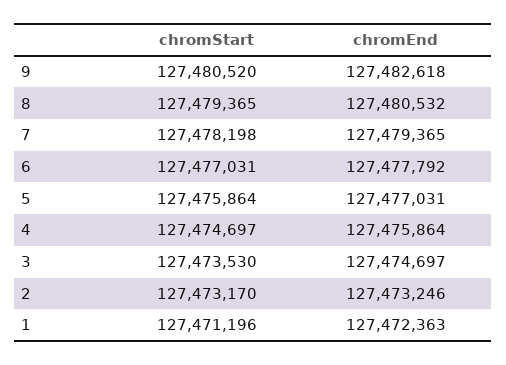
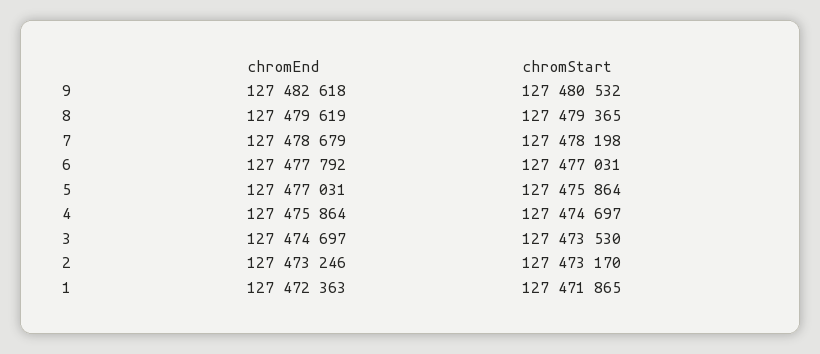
  {
    "chromStart": {
-     "9": 127480520,
+     "9": 127480532,
      "8": 127479365,
      "7": 127478198,
      "6": 127477031,
      "5": 127475864,
      "4": 127474697,
      "3": 127473530,
      "2": 127473170,
-     "1": 127471196
+     "1": 127471865
    },
    "chromEnd": {
      "9": 127482618,
-     "8": 127480532,
+     "8": 127479619,
-     "7": 127479365,
+     "7": 127478679,
      "6": 127477792,
      "5": 127477031,
      "4": 127475864,
      "3": 127474697,
      "2": 127473246,
      "1": 127472363
    }
  }

